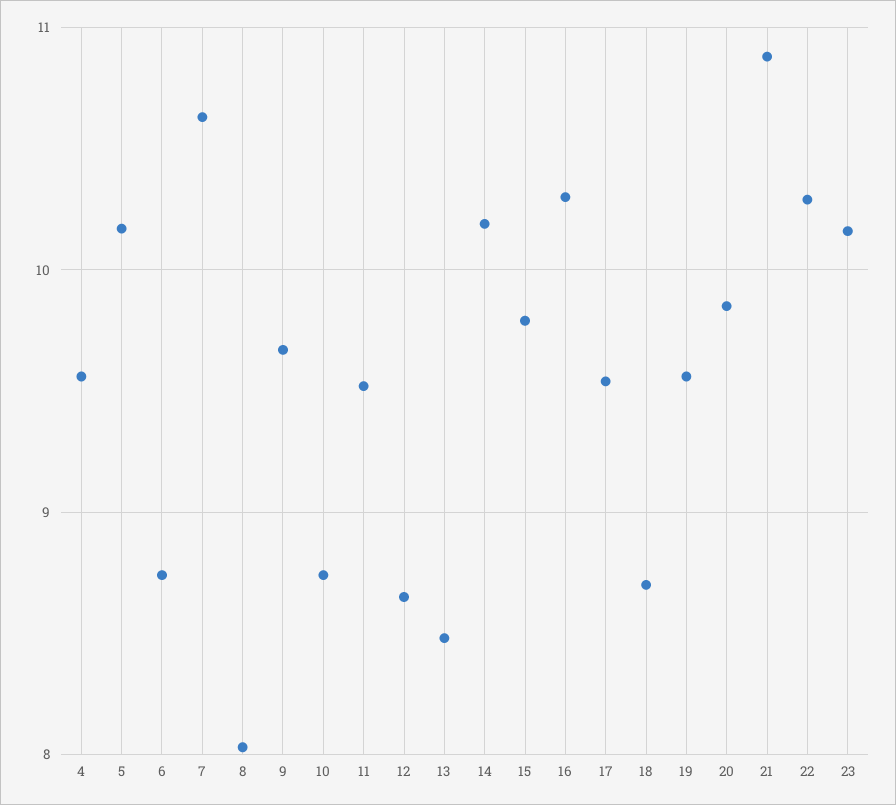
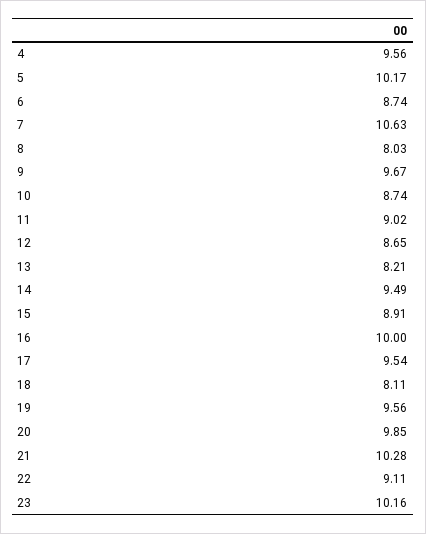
  {
    "4": 9.56,
    "5": 10.17,
    "6": 8.74,
    "7": 10.63,
    "8": 8.03,
    "9": 9.67,
    "10": 8.74,
-   "11": 9.5,
+   "11": 9.02,
    "12": 8.65,
-   "13": 8.5,
+   "13": 8.21,
-   "14": 10.2,
+   "14": 9.49,
-   "15": 9.8,
+   "15": 8.91,
-   "16": 10.3,
+   "16": 10,
    "17": 9.54,
-   "18": 8.7,
+   "18": 8.11,
    "19": 9.56,
    "20": 9.85,
-   "21": 10.9,
+   "21": 10.28,
-   "22": 10.3,
+   "22": 9.11,
    "23": 10.16
  }

